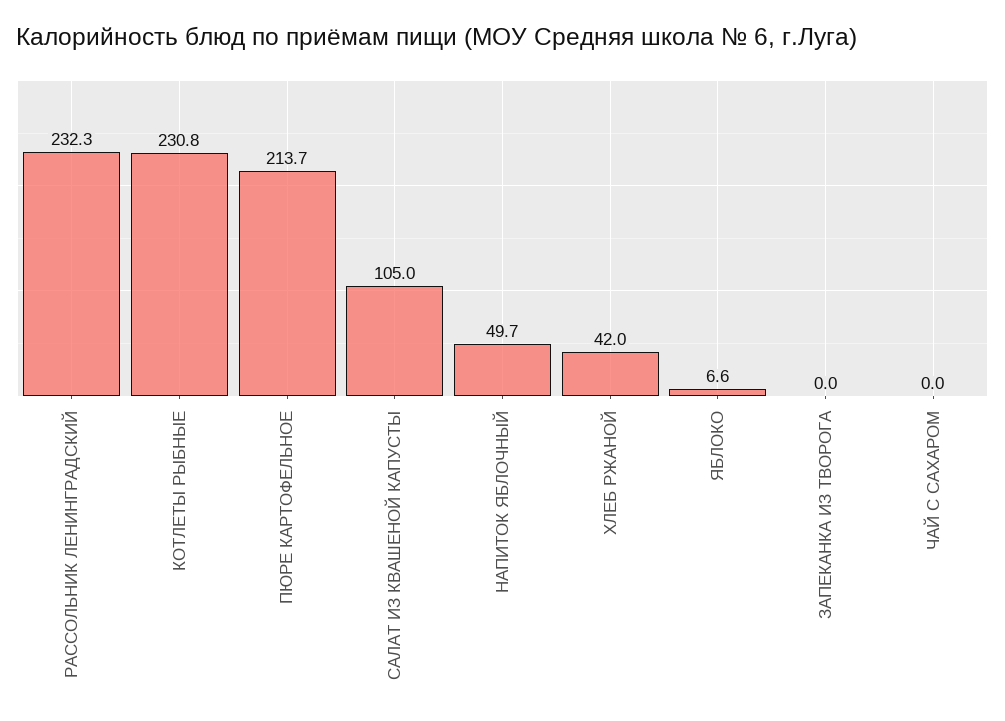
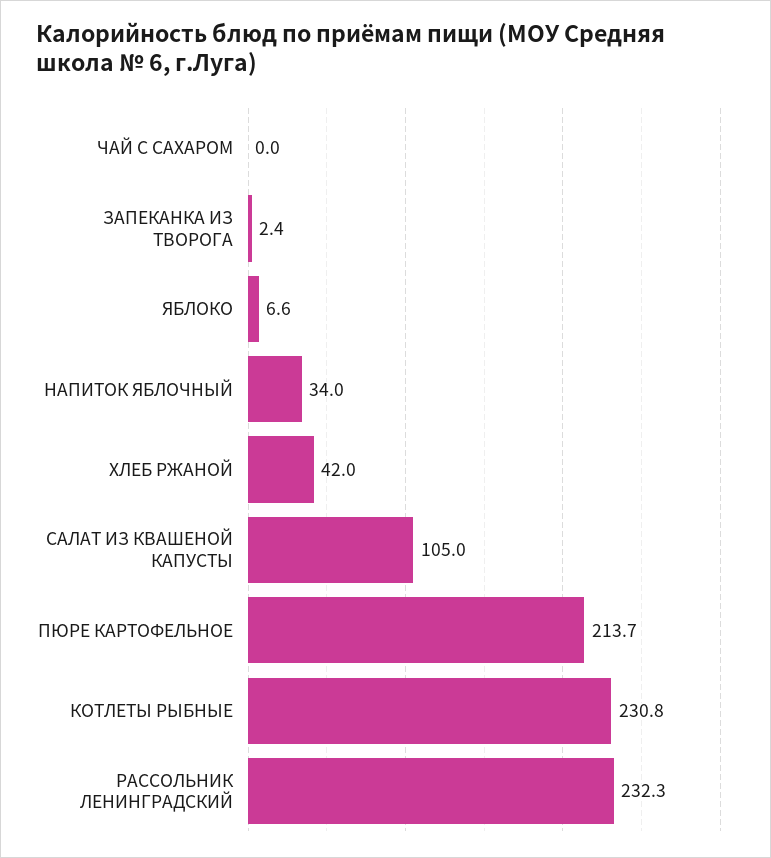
  {
    "РАССОЛЬНИК ЛЕНИНГРАДСКИЙ": 232.3,
    "КОТЛЕТЫ РЫБНЫЕ": 230.8,
    "ПЮРЕ КАРТОФЕЛЬНОЕ": 213.7,
    "САЛАТ ИЗ КВАШЕНОЙ КАПУСТЫ": 105,
-   "НАПИТОК ЯБЛОЧНЫЙ": 49.7,
+   "НАПИТОК ЯБЛОЧНЫЙ": 34,
    "ХЛЕБ РЖАНОЙ": 42,
    "ЯБЛОКО": 6.6,
-   "ЗАПЕКАНКА ИЗ ТВОРОГА": 0,
+   "ЗАПЕКАНКА ИЗ ТВОРОГА": 2.4,
    "ЧАЙ С САХАРОМ": 0
  }

